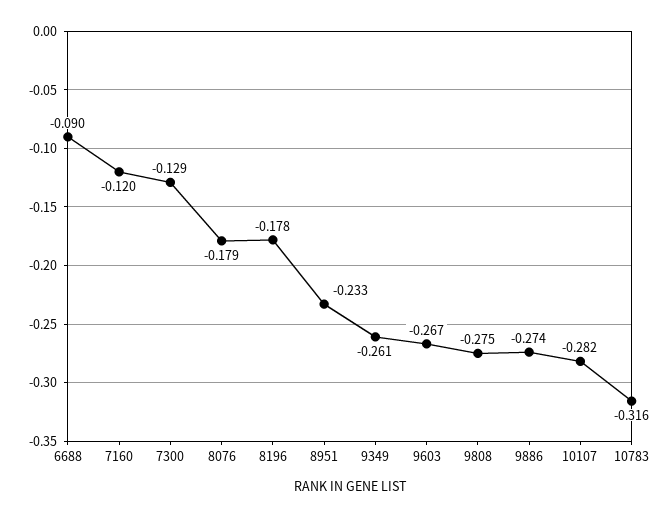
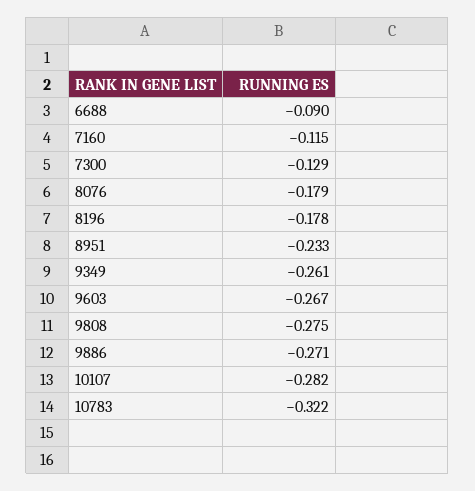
  {
    "6688": -0.09,
-   "7160": -0.12,
+   "7160": -0.115,
    "7300": -0.129,
    "8076": -0.179,
    "8196": -0.178,
    "8951": -0.233,
    "9349": -0.261,
    "9603": -0.267,
    "9808": -0.275,
-   "9886": -0.274,
+   "9886": -0.271,
    "10107": -0.282,
-   "10783": -0.316
+   "10783": -0.322
  }

